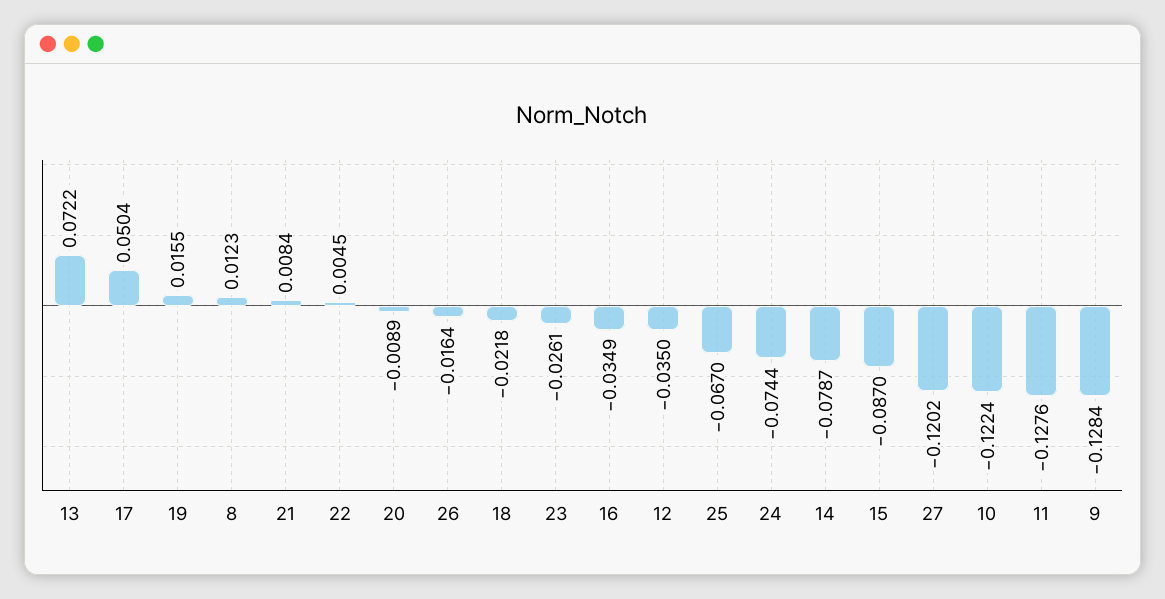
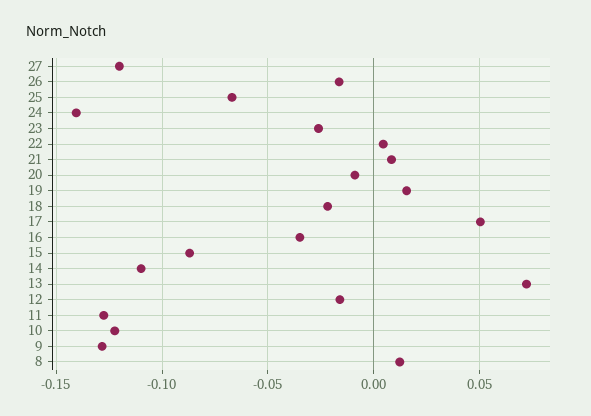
  {
    "13": 0.0722,
    "17": 0.0504,
    "19": 0.0155,
    "8": 0.0123,
    "21": 0.0084,
    "22": 0.0045,
    "20": -0.0089,
    "26": -0.0164,
    "18": -0.0218,
    "23": -0.0261,
    "16": -0.0349,
-   "12": -0.035,
+   "12": -0.015,
    "25": -0.067,
-   "24": -0.0744,
+   "24": -0.14,
-   "14": -0.0787,
+   "14": -0.11,
    "15": -0.087,
    "27": -0.1202,
    "10": -0.1224,
    "11": -0.1276,
    "9": -0.1284
  }

